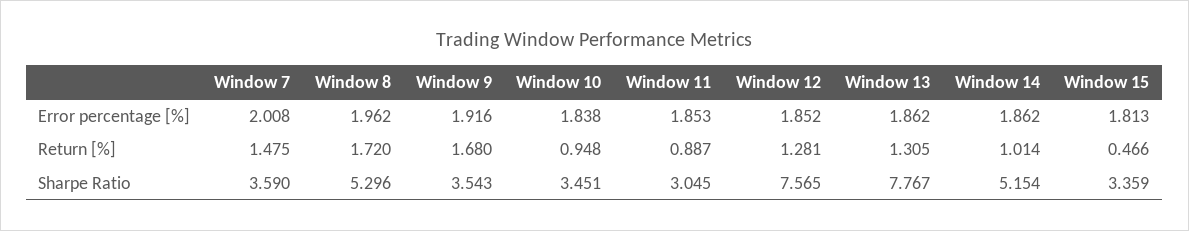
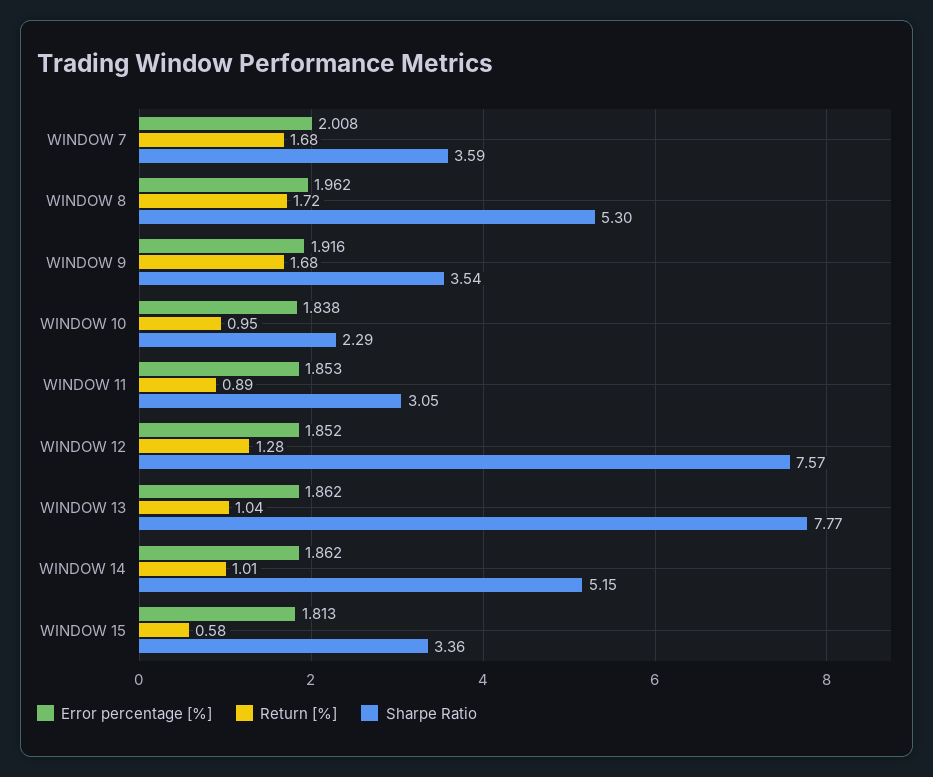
  {
    "Error percentage [%]": {
      "Window 7": 2.008,
      "Window 8": 1.962,
      "Window 9": 1.916,
      "Window 10": 1.838,
      "Window 11": 1.853,
      "Window 12": 1.852,
      "Window 13": 1.862,
      "Window 14": 1.862,
      "Window 15": 1.813
    },
    "Return [%]": {
-     "Window 7": 1.475,
+     "Window 7": 1.68,
      "Window 8": 1.72,
      "Window 9": 1.68,
      "Window 10": 0.948,
      "Window 11": 0.887,
      "Window 12": 1.281,
-     "Window 13": 1.305,
+     "Window 13": 1.04,
      "Window 14": 1.014,
-     "Window 15": 0.466
+     "Window 15": 0.58
    },
    "Sharpe Ratio": {
      "Window 7": 3.59,
      "Window 8": 5.296,
      "Window 9": 3.543,
-     "Window 10": 3.451,
+     "Window 10": 2.29,
      "Window 11": 3.045,
      "Window 12": 7.565,
      "Window 13": 7.767,
      "Window 14": 5.154,
      "Window 15": 3.359
    }
  }

